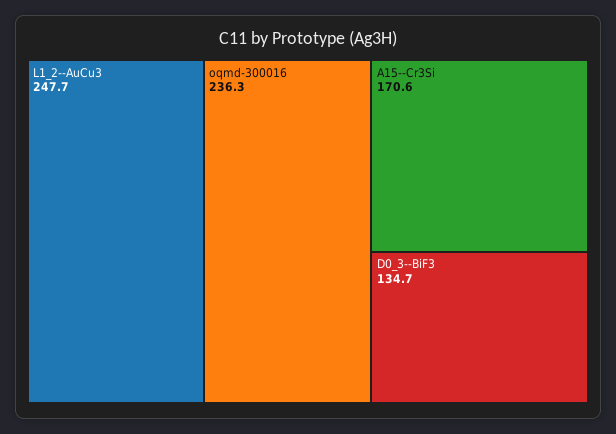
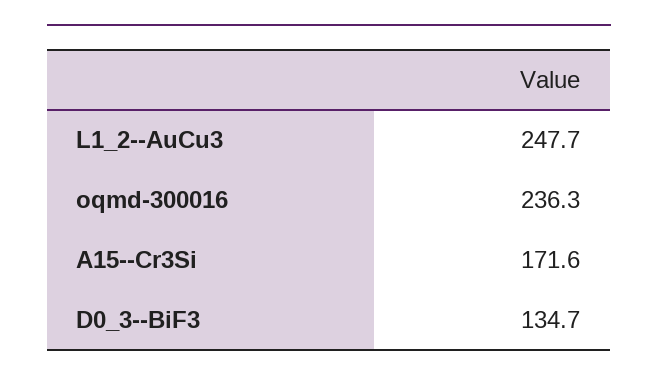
  {
    "L1_2--AuCu3": 247.7,
    "oqmd-300016": 236.3,
-   "A15--Cr3Si": 170.6,
+   "A15--Cr3Si": 171.6,
    "D0_3--BiF3": 134.7
  }

